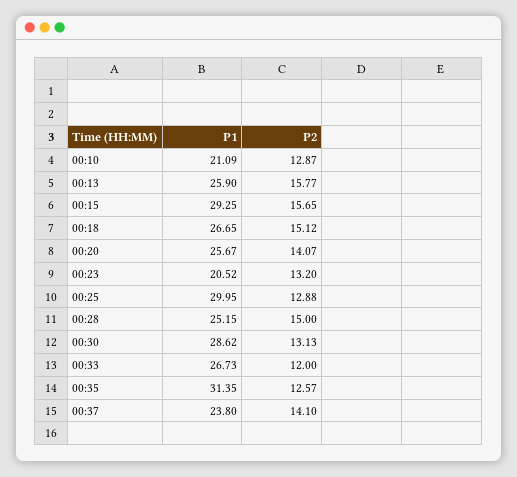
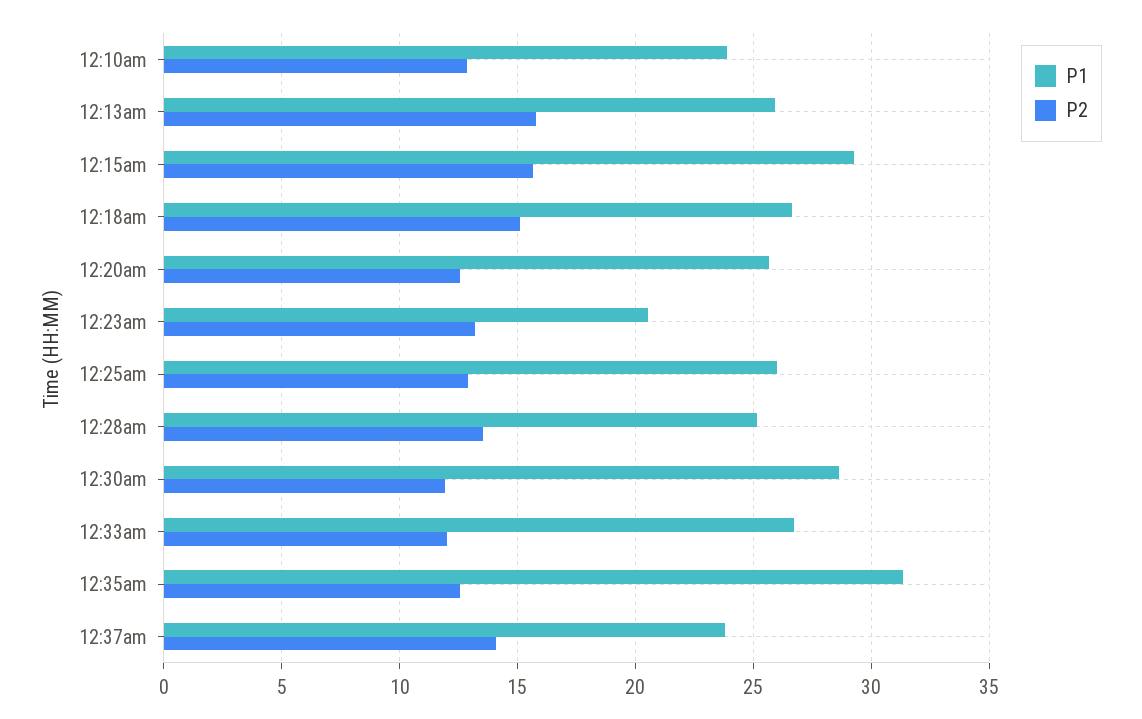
  {
    "P1": {
-     "00:10": 21.09,
+     "00:10": 24,
      "00:13": 25.9,
      "00:15": 29.25,
      "00:18": 26.65,
      "00:20": 25.67,
      "00:23": 20.52,
-     "00:25": 29.95,
+     "00:25": 26,
      "00:28": 25.15,
      "00:30": 28.62,
      "00:33": 26.73,
      "00:35": 31.35,
      "00:37": 23.8
    },
    "P2": {
      "00:10": 12.87,
      "00:13": 15.77,
      "00:15": 15.65,
      "00:18": 15.12,
-     "00:20": 14.07,
+     "00:20": 12.5,
      "00:23": 13.2,
      "00:25": 12.88,
-     "00:28": 15,
+     "00:28": 13.5,
-     "00:30": 13.13,
+     "00:30": 12,
      "00:33": 12,
      "00:35": 12.57,
      "00:37": 14.1
    }
  }

